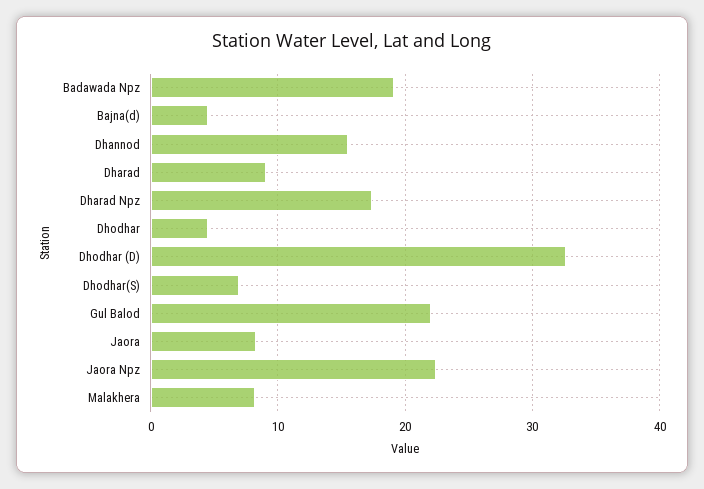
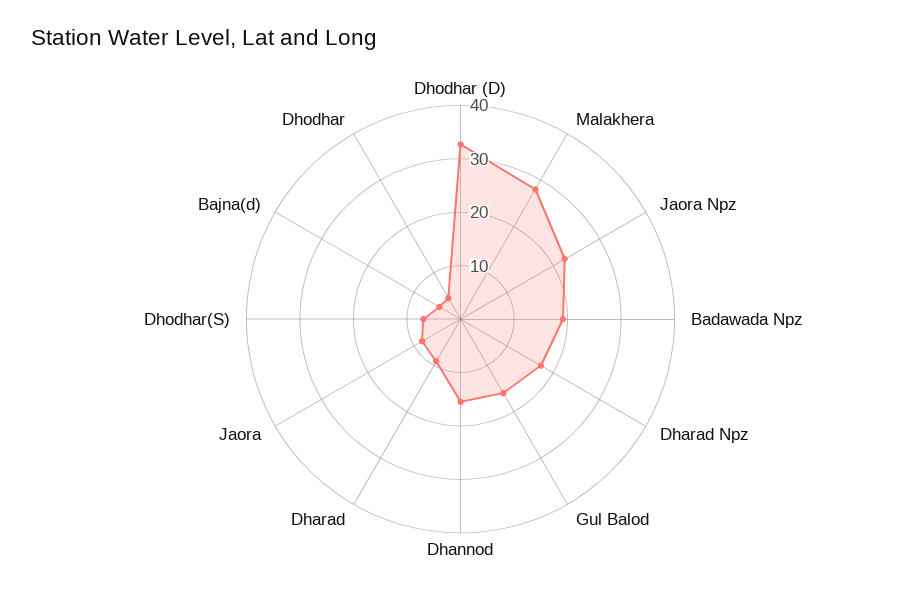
  {
    "Badawada Npz": 19,
    "Bajna(d)": 5,
    "Dhannod": 15,
    "Dharad": 9,
    "Dharad Npz": 17,
    "Dhodhar": 5,
    "Dhodhar (D)": 33,
    "Dhodhar(S)": 7,
-   "Gul Balod": 22,
+   "Gul Balod": 16,
    "Jaora": 8,
    "Jaora Npz": 22,
-   "Malakhera": 8
+   "Malakhera": 28
  }

